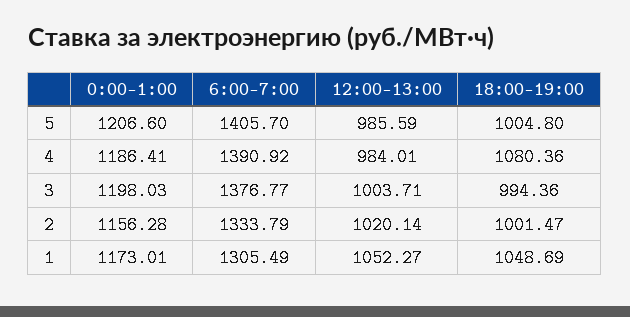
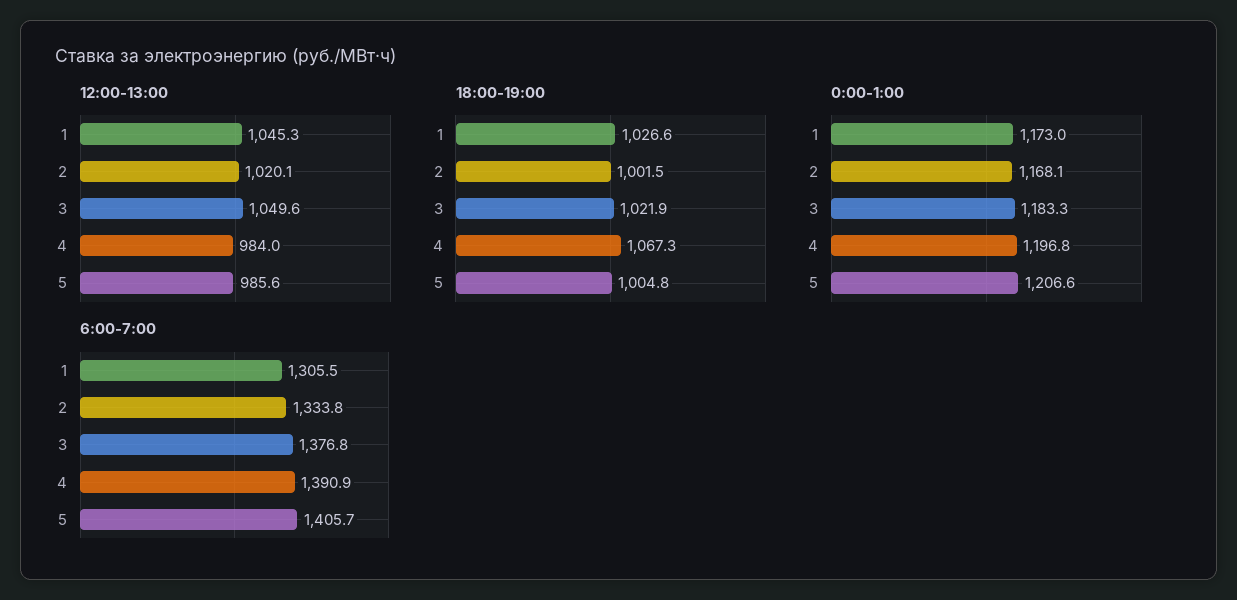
  {
    "0:00-1:00": {
      "5": 1206.6,
-     "4": 1186.41,
+     "4": 1196.8,
-     "3": 1198.03,
+     "3": 1183.3,
-     "2": 1156.28,
+     "2": 1168.1,
      "1": 1173.01
    },
    "6:00-7:00": {
      "5": 1405.7,
      "4": 1390.92,
      "3": 1376.77,
      "2": 1333.79,
      "1": 1305.49
    },
    "12:00-13:00": {
      "5": 985.59,
      "4": 984.01,
-     "3": 1003.71,
+     "3": 1049.6,
      "2": 1020.14,
-     "1": 1052.27
+     "1": 1045.3
    },
    "18:00-19:00": {
      "5": 1004.8,
-     "4": 1080.36,
+     "4": 1067.3,
-     "3": 994.36,
+     "3": 1021.9,
      "2": 1001.47,
-     "1": 1048.69
+     "1": 1026.6
    }
  }

